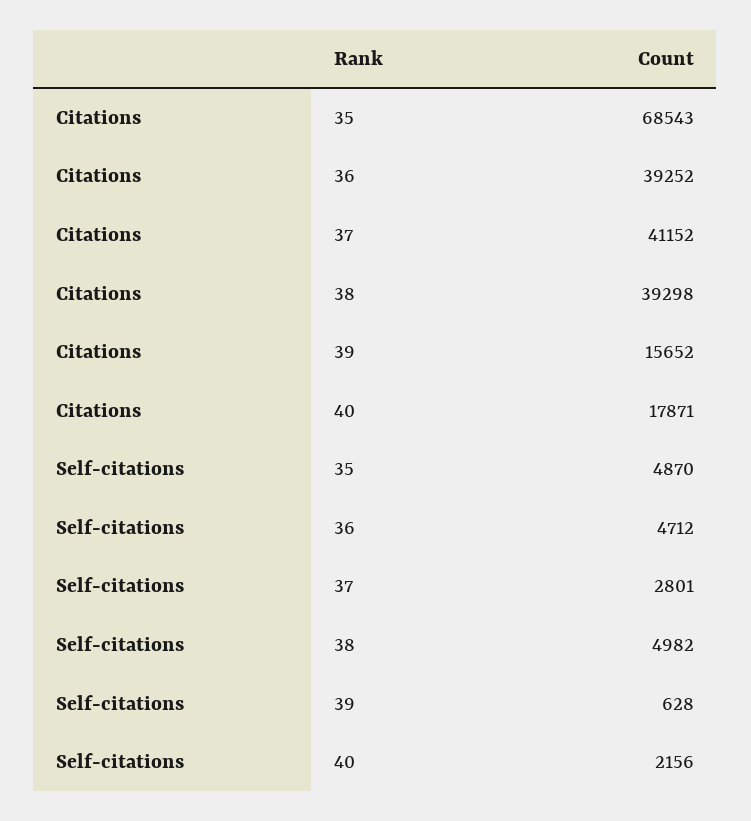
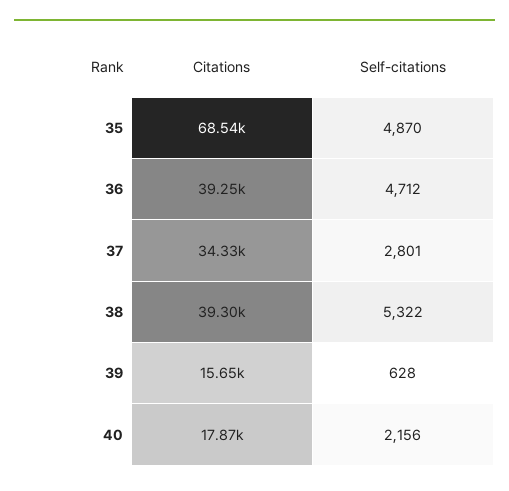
  {
    "Citations": {
      "35": 68543,
      "36": 39252,
-     "37": 41152,
+     "37": 34330,
      "38": 39298,
      "39": 15652,
      "40": 17871
    },
    "Self-citations": {
      "35": 4870,
      "36": 4712,
      "37": 2801,
-     "38": 4982,
+     "38": 5322,
      "39": 628,
      "40": 2156
    }
  }

